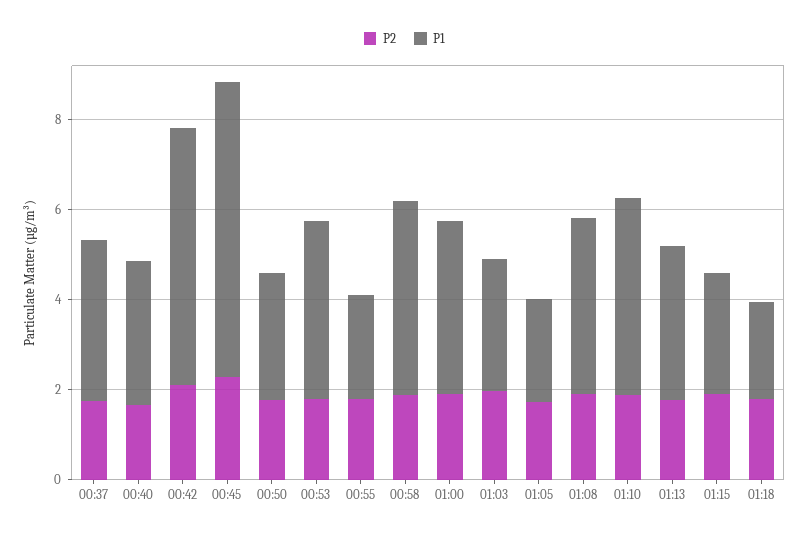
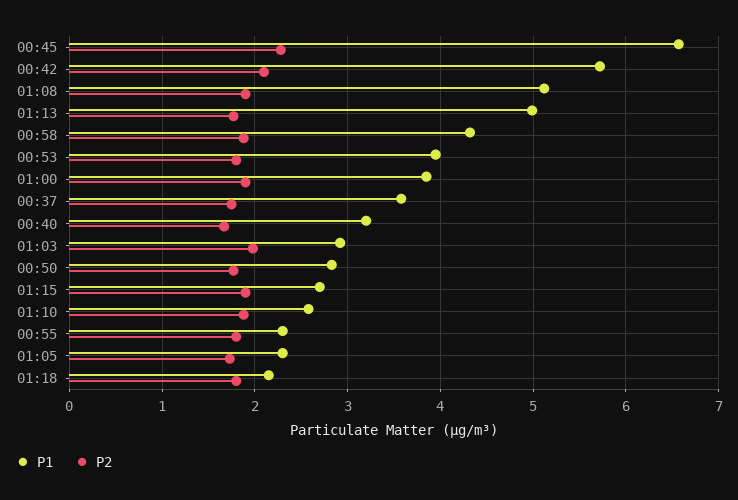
  {
    "P2": {
      "00:37": 1.8,
      "00:40": 1.7,
      "00:42": 2.1,
      "00:45": 2.3,
      "00:50": 1.8,
      "00:53": 1.8,
      "00:55": 1.8,
      "00:58": 1.9,
      "01:00": 1.9,
      "01:03": 2,
      "01:05": 1.7,
      "01:08": 1.9,
      "01:10": 1.9,
      "01:13": 1.8,
      "01:15": 1.9,
      "01:18": 1.8
    },
    "P1": {
      "00:37": 3.6,
      "00:40": 3.2,
      "00:42": 5.7,
      "00:45": 6.6,
      "00:50": 2.8,
      "00:53": 4,
      "00:55": 2.3,
      "00:58": 4.3,
      "01:00": 3.9,
      "01:03": 2.9,
      "01:05": 2.3,
-     "01:08": 4,
+     "01:08": 5.1,
-     "01:10": 4.5,
+     "01:10": 2.6,
-     "01:13": 3.5,
+     "01:13": 5,
      "01:15": 2.7,
      "01:18": 2.2
    }
  }

